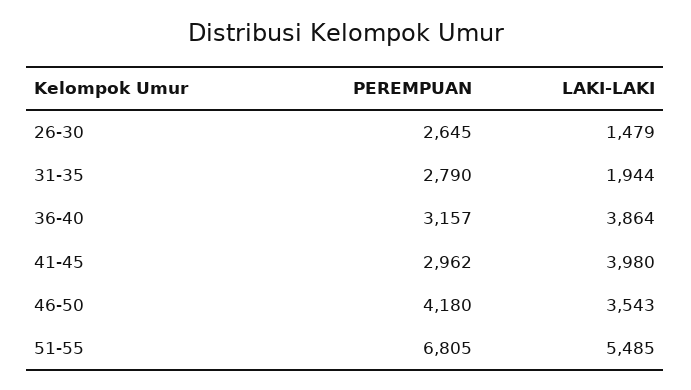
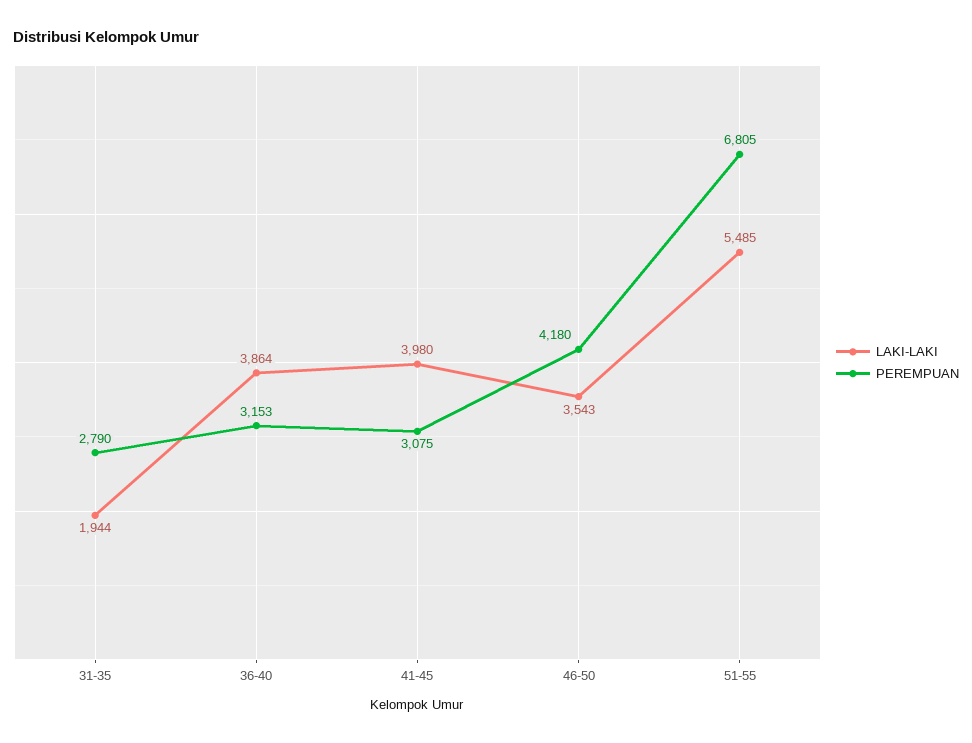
  {
    "PEREMPUAN": {
-     "26-30": 2645,
      "31-35": 2790,
-     "36-40": 3157,
+     "36-40": 3153,
-     "41-45": 2962,
+     "41-45": 3075,
      "46-50": 4180,
      "51-55": 6805
    },
    "LAKI-LAKI": {
-     "26-30": 1479,
      "31-35": 1944,
      "36-40": 3864,
      "41-45": 3980,
      "46-50": 3543,
      "51-55": 5485
    }
  }

